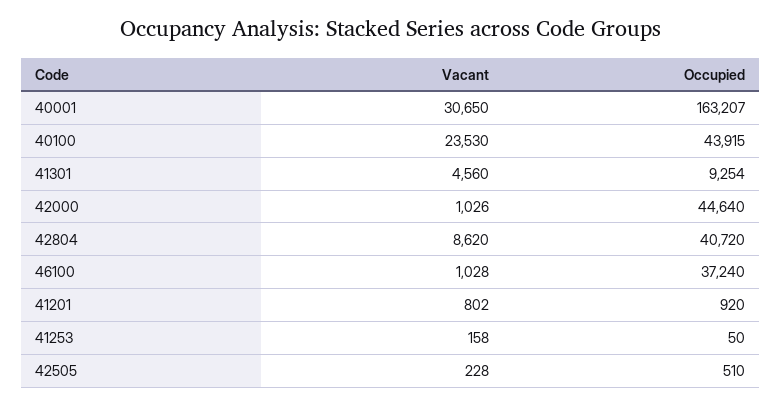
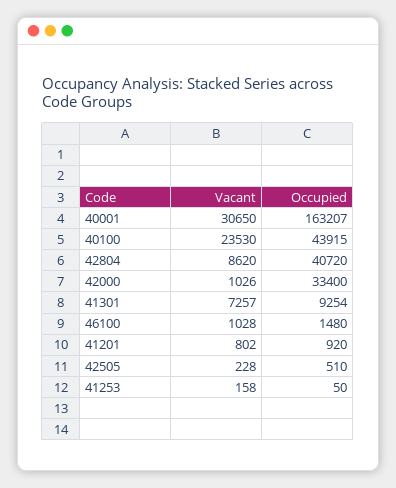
  {
    "Vacant": {
      "40001": 30650,
      "40100": 23530,
-     "41301": 4560,
+     "41301": 7257,
      "42000": 1026,
      "42804": 8620,
      "46100": 1028,
      "41201": 802,
      "41253": 158,
      "42505": 228
    },
    "Occupied": {
      "40001": 163207,
      "40100": 43915,
      "41301": 9254,
-     "42000": 44640,
+     "42000": 33400,
      "42804": 40720,
-     "46100": 37240,
+     "46100": 1480,
      "41201": 920,
      "41253": 50,
      "42505": 510
    }
  }

